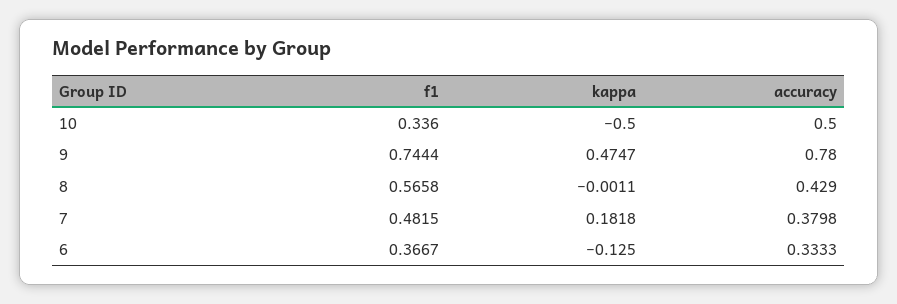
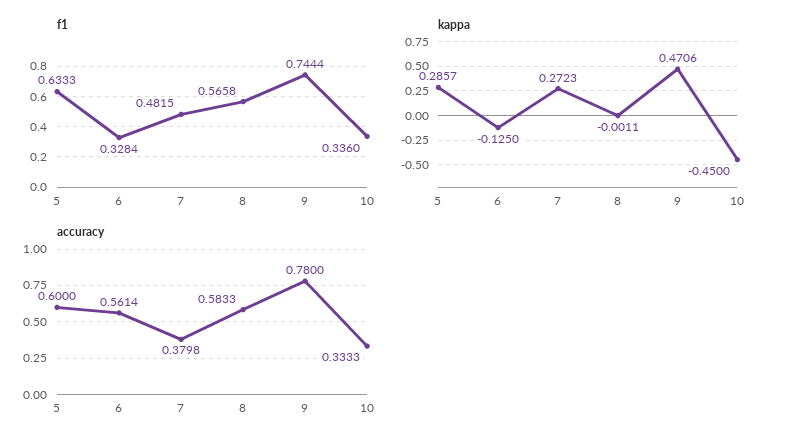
  {
    "f1": {
      "10": 0.336,
      "9": 0.7444,
      "8": 0.5658,
      "7": 0.4815,
-     "6": 0.3667
+     "6": 0.3284,
+     "5": 0.6333
    },
    "kappa": {
-     "10": -0.5,
+     "10": -0.45,
-     "9": 0.4747,
+     "9": 0.4706,
      "8": -0.0011,
-     "7": 0.1818,
+     "7": 0.2723,
-     "6": -0.125
+     "6": -0.125,
+     "5": 0.2857
    },
    "accuracy": {
-     "10": 0.5,
+     "10": 0.3333,
      "9": 0.78,
-     "8": 0.429,
+     "8": 0.5833,
      "7": 0.3798,
-     "6": 0.3333
+     "6": 0.5614,
+     "5": 0.6
    }
  }

